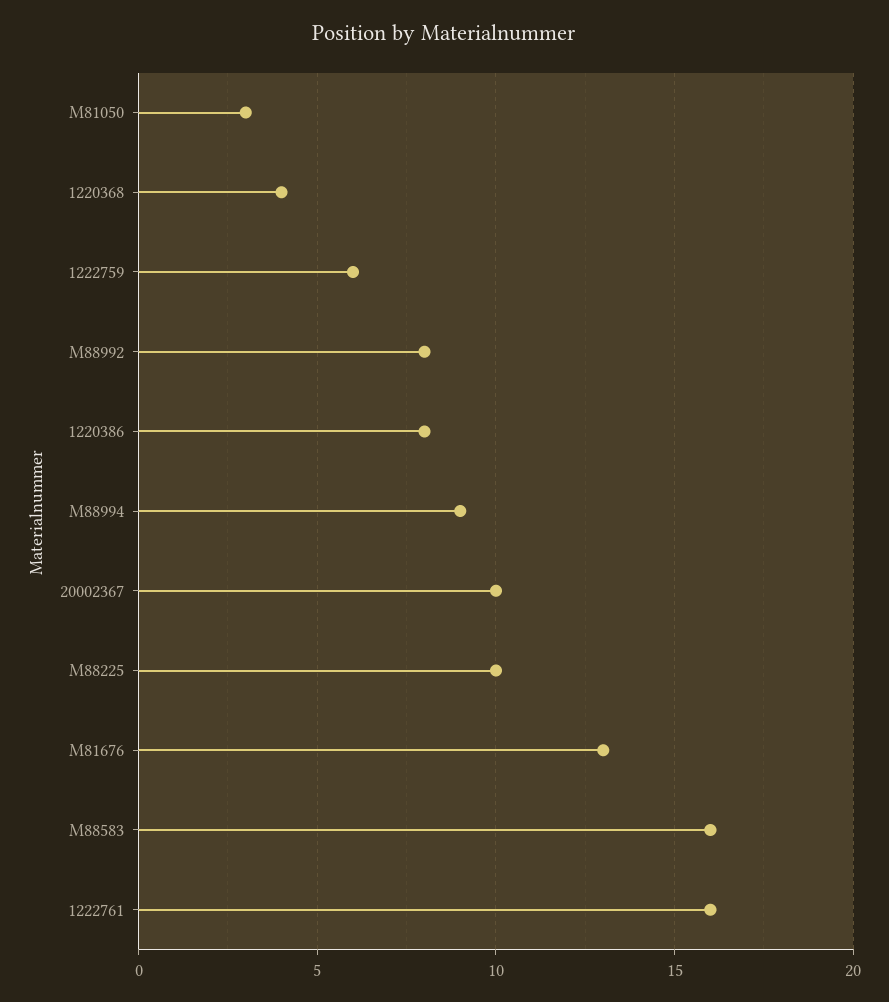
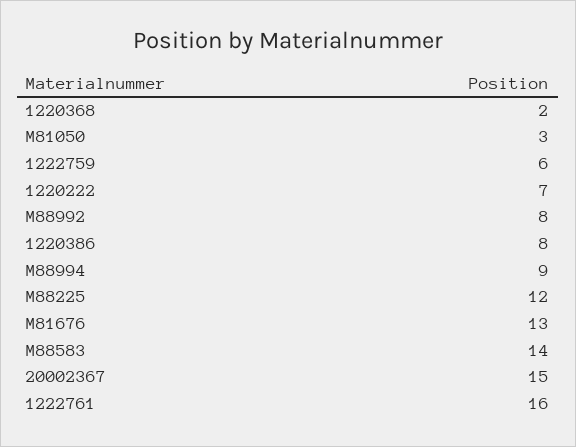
  {
    "M81050": 3,
-   "1220368": 4,
+   "1220368": 2,
    "1222759": 6,
    "M88992": 8,
    "1220386": 8,
    "M88994": 9,
-   "20002367": 10,
+   "20002367": 15,
-   "M88225": 10,
+   "M88225": 12,
    "M81676": 13,
-   "M88583": 16,
+   "M88583": 14,
-   "1222761": 16
+   "1222761": 16,
+   "1220222": 7
  }

